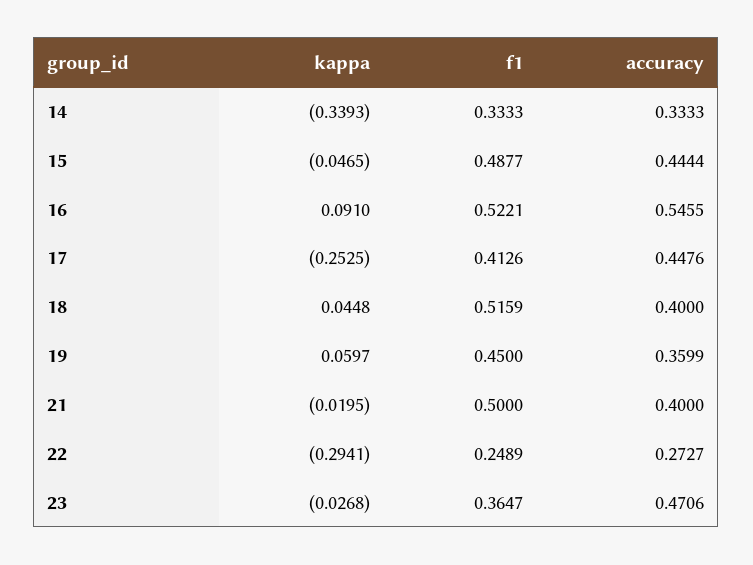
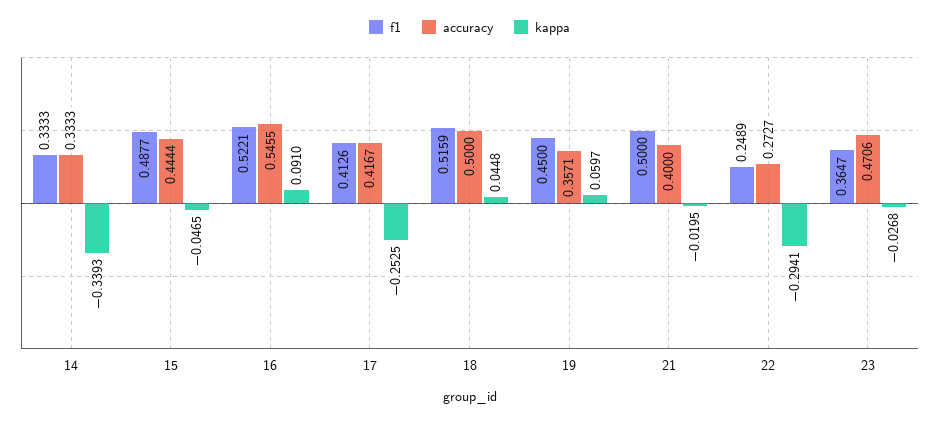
  {
    "kappa": {
      "14": -0.3393,
      "15": -0.0465,
      "16": 0.091,
      "17": -0.2525,
      "18": 0.0448,
      "19": 0.0597,
      "21": -0.0195,
      "22": -0.2941,
      "23": -0.0268
    },
    "f1": {
      "14": 0.3333,
      "15": 0.4877,
      "16": 0.5221,
      "17": 0.4126,
      "18": 0.5159,
      "19": 0.45,
      "21": 0.5,
      "22": 0.2489,
      "23": 0.3647
    },
    "accuracy": {
      "14": 0.3333,
      "15": 0.4444,
      "16": 0.5455,
-     "17": 0.4476,
+     "17": 0.4167,
-     "18": 0.4,
+     "18": 0.5,
-     "19": 0.3599,
+     "19": 0.3571,
      "21": 0.4,
      "22": 0.2727,
      "23": 0.4706
    }
  }

